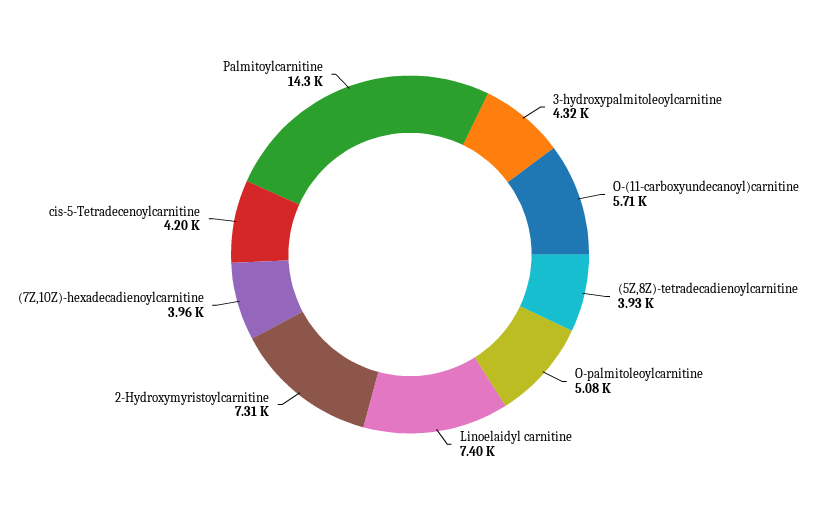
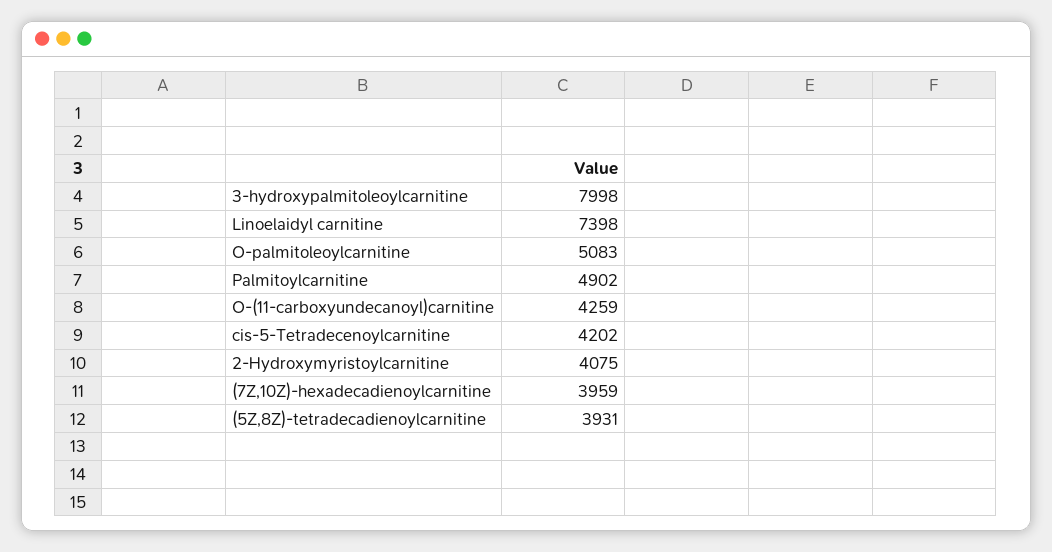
  {
-   "3-hydroxypalmitoleoylcarnitine": 4320,
+   "3-hydroxypalmitoleoylcarnitine": 7998,
-   "O-(11-carboxyundecanoyl)carnitine": 5710,
+   "O-(11-carboxyundecanoyl)carnitine": 4259,
    "(5Z,8Z)-tetradecadienoylcarnitine": 3931,
    "O-palmitoleoylcarnitine": 5083,
    "Linoelaidyl carnitine": 7398,
-   "2-Hydroxymyristoylcarnitine": 7310,
+   "2-Hydroxymyristoylcarnitine": 4075,
    "(7Z,10Z)-hexadecadienoylcarnitine": 3959,
    "cis-5-Tetradecenoylcarnitine": 4202,
-   "Palmitoylcarnitine": 14300
+   "Palmitoylcarnitine": 4902
  }

